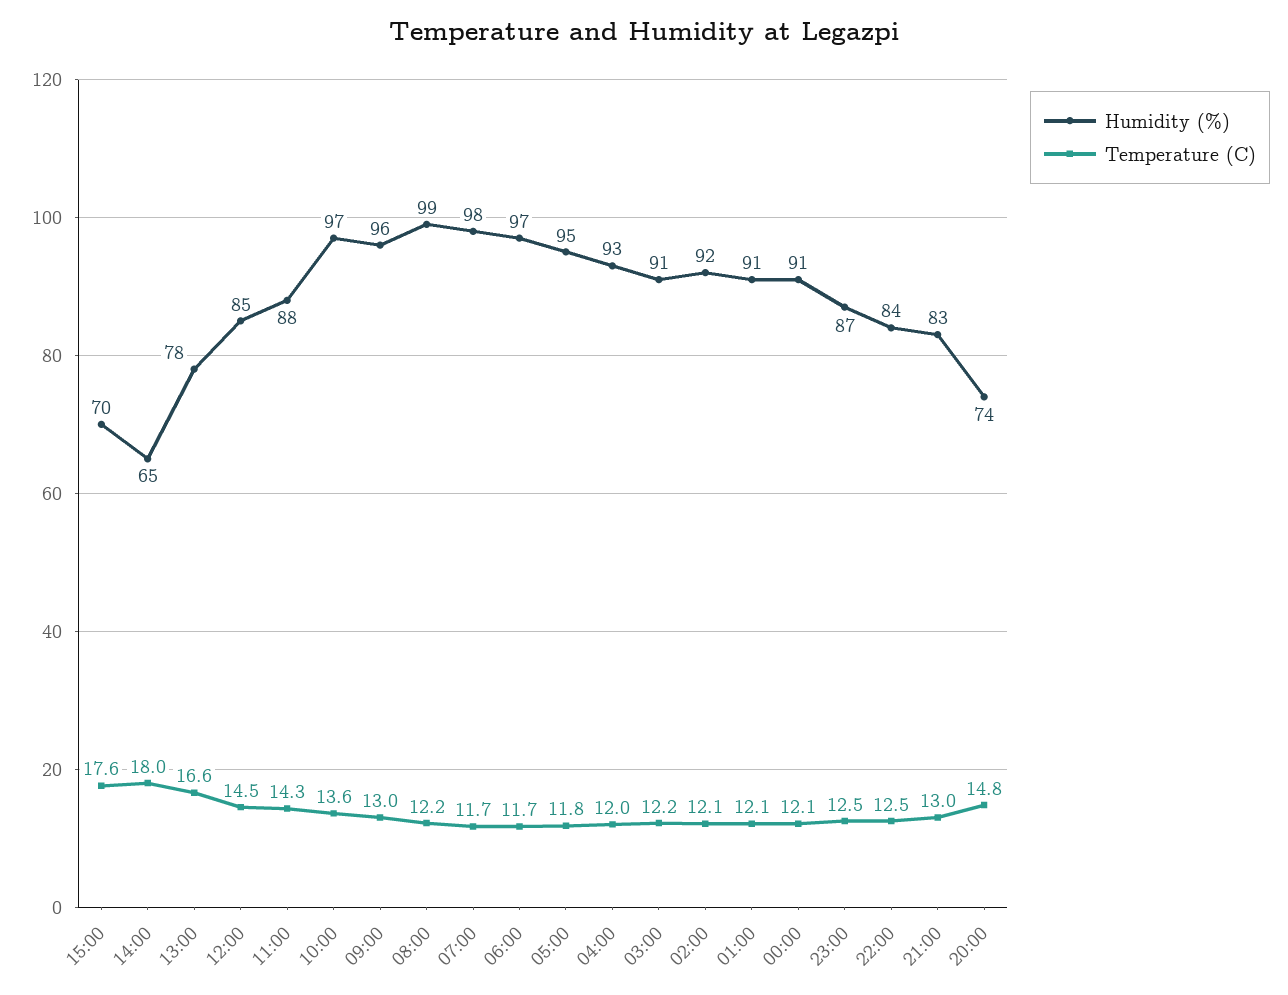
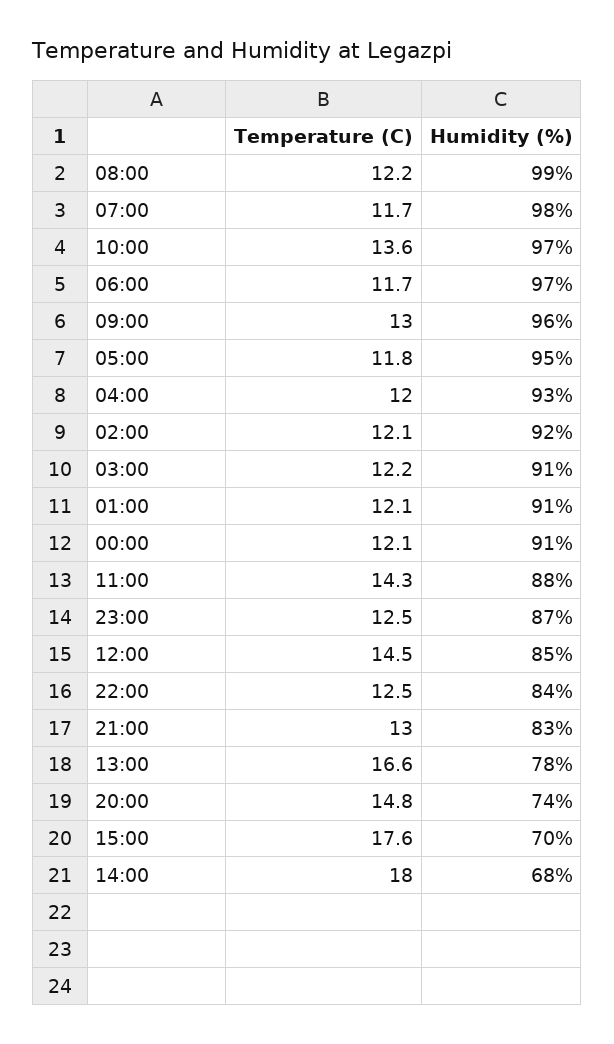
  {
    "Humidity (%)": {
      "15:00": 70,
-     "14:00": 65,
+     "14:00": 68,
      "13:00": 78,
      "12:00": 85,
      "11:00": 88,
      "10:00": 97,
      "09:00": 96,
      "08:00": 99,
      "07:00": 98,
      "06:00": 97,
      "05:00": 95,
      "04:00": 93,
      "03:00": 91,
      "02:00": 92,
      "01:00": 91,
      "00:00": 91,
      "23:00": 87,
      "22:00": 84,
      "21:00": 83,
      "20:00": 74
    },
    "Temperature (C)": {
      "15:00": 17.6,
      "14:00": 18,
      "13:00": 16.6,
      "12:00": 14.5,
      "11:00": 14.3,
      "10:00": 13.6,
      "09:00": 13,
      "08:00": 12.2,
      "07:00": 11.7,
      "06:00": 11.7,
      "05:00": 11.8,
      "04:00": 12,
      "03:00": 12.2,
      "02:00": 12.1,
      "01:00": 12.1,
      "00:00": 12.1,
      "23:00": 12.5,
      "22:00": 12.5,
      "21:00": 13,
      "20:00": 14.8
    }
  }

